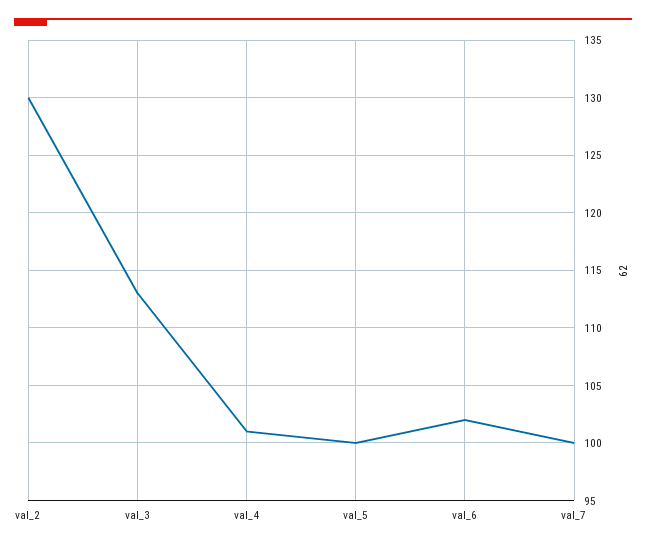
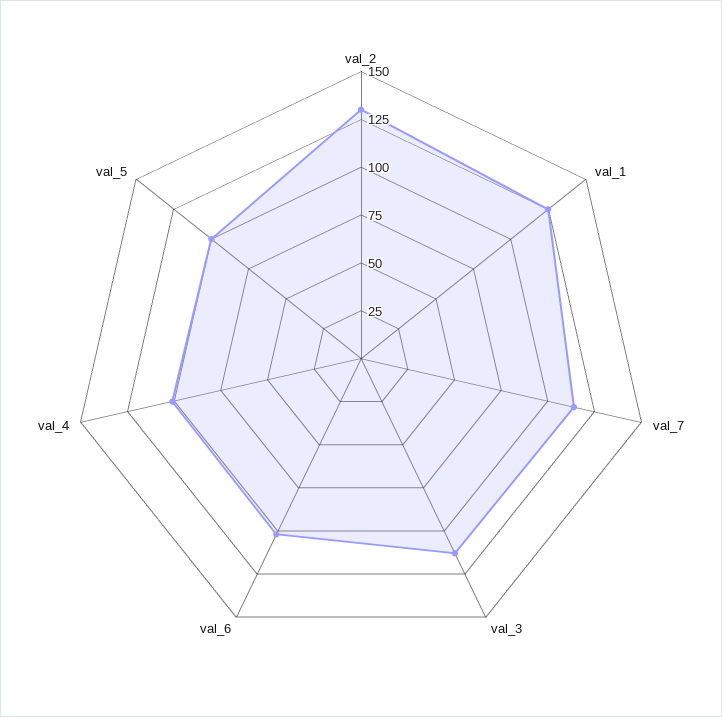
  {
    "val_2": 130,
    "val_3": 113,
    "val_4": 101,
    "val_5": 100,
    "val_6": 102,
-   "val_7": 100
+   "val_7": 115,
+   "val_1": 125
  }

